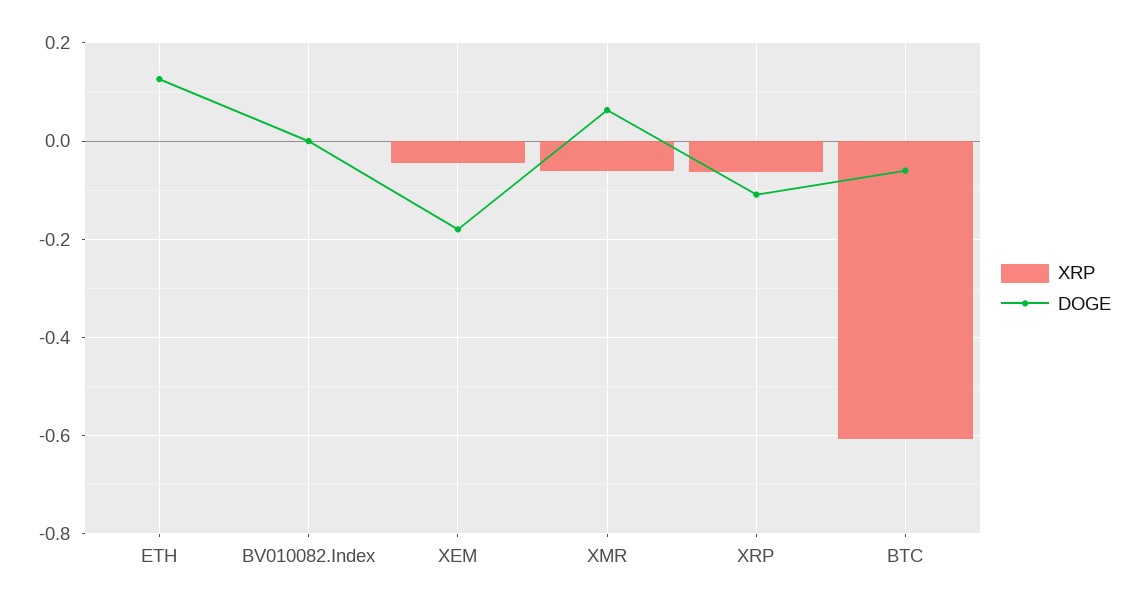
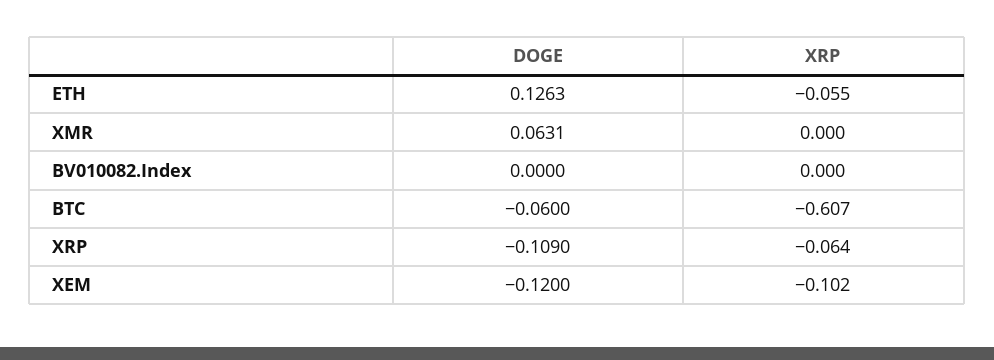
  {
    "XRP": {
-     "ETH": 0,
+     "ETH": -0.055,
      "BV010082.Index": 0,
-     "XEM": -0.04,
+     "XEM": -0.102,
-     "XMR": -0.06,
+     "XMR": 0,
      "XRP": -0.064,
      "BTC": -0.607
    },
    "DOGE": {
      "ETH": 0.1263,
      "BV010082.Index": 0,
-     "XEM": -0.18,
+     "XEM": -0.12,
      "XMR": 0.0631,
      "XRP": -0.109,
      "BTC": -0.06
    }
  }

